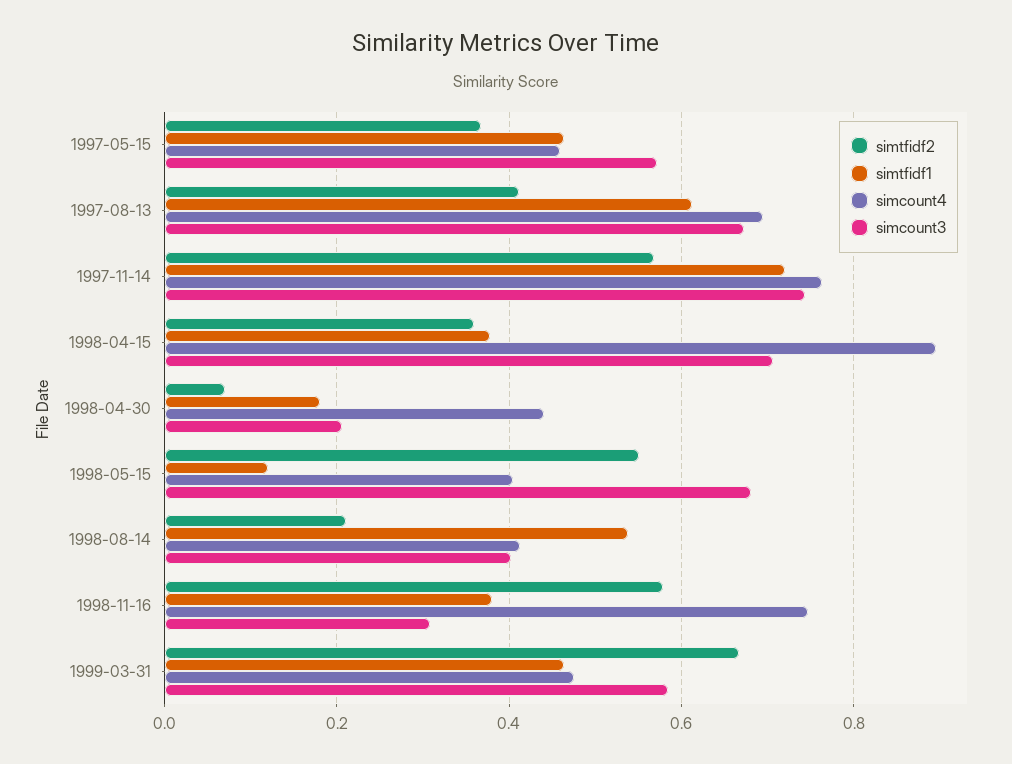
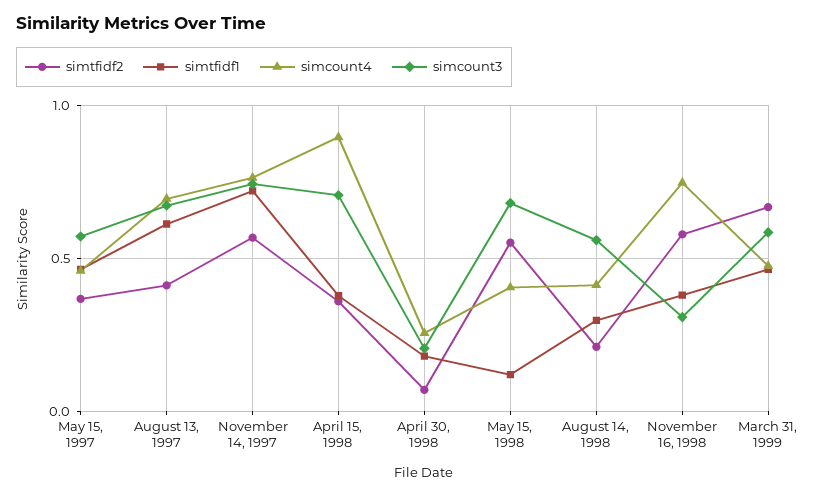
  {
    "simtfidf2": {
      "1997-05-15": 0.36,
      "1997-08-13": 0.42,
      "1997-11-14": 0.56,
      "1998-04-15": 0.36,
      "1998-04-30": 0.08,
      "1998-05-15": 0.56,
      "1998-08-14": 0.22,
      "1998-11-16": 0.58,
      "1999-03-31": 0.66
    },
    "simtfidf1": {
      "1997-05-15": 0.46,
      "1997-08-13": 0.62,
      "1997-11-14": 0.72,
      "1998-04-15": 0.38,
      "1998-04-30": 0.18,
      "1998-05-15": 0.12,
-     "1998-08-14": 0.54,
+     "1998-08-14": 0.3,
      "1998-11-16": 0.38,
      "1999-03-31": 0.46
    },
    "simcount4": {
      "1997-05-15": 0.46,
      "1997-08-13": 0.7,
      "1997-11-14": 0.76,
      "1998-04-15": 0.9,
-     "1998-04-30": 0.44,
+     "1998-04-30": 0.25,
      "1998-05-15": 0.4,
      "1998-08-14": 0.42,
      "1998-11-16": 0.74,
      "1999-03-31": 0.48
    },
    "simcount3": {
      "1997-05-15": 0.58,
      "1997-08-13": 0.68,
      "1997-11-14": 0.74,
      "1998-04-15": 0.7,
      "1998-04-30": 0.2,
      "1998-05-15": 0.68,
-     "1998-08-14": 0.4,
+     "1998-08-14": 0.55,
      "1998-11-16": 0.3,
      "1999-03-31": 0.58
    }
  }

